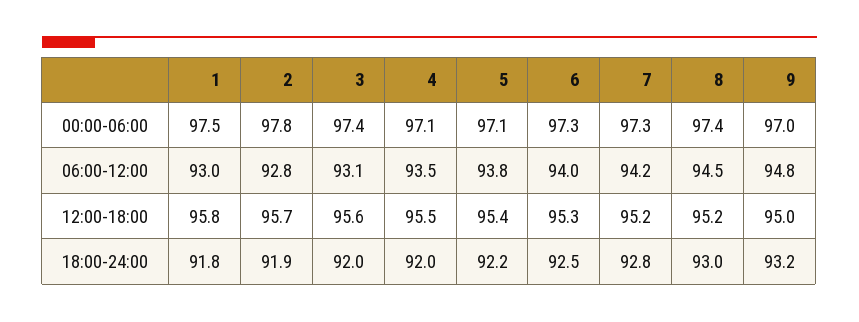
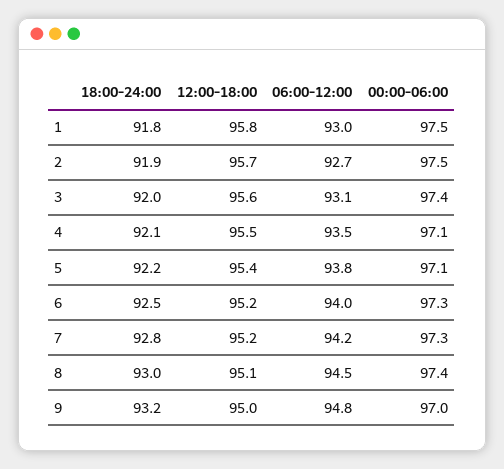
  {
    "1": {
      "00:00-06:00": 97.5,
      "06:00-12:00": 93,
      "12:00-18:00": 95.8,
      "18:00-24:00": 91.8
    },
    "2": {
-     "00:00-06:00": 97.8,
+     "00:00-06:00": 97.5,
-     "06:00-12:00": 92.8,
+     "06:00-12:00": 92.7,
      "12:00-18:00": 95.7,
      "18:00-24:00": 91.9
    },
    "3": {
      "00:00-06:00": 97.4,
      "06:00-12:00": 93.1,
      "12:00-18:00": 95.6,
      "18:00-24:00": 92
    },
    "4": {
      "00:00-06:00": 97.1,
      "06:00-12:00": 93.5,
      "12:00-18:00": 95.5,
-     "18:00-24:00": 92
+     "18:00-24:00": 92.1
    },
    "5": {
      "00:00-06:00": 97.1,
      "06:00-12:00": 93.8,
      "12:00-18:00": 95.4,
      "18:00-24:00": 92.2
    },
    "6": {
      "00:00-06:00": 97.3,
      "06:00-12:00": 94,
-     "12:00-18:00": 95.3,
+     "12:00-18:00": 95.2,
      "18:00-24:00": 92.5
    },
    "7": {
      "00:00-06:00": 97.3,
      "06:00-12:00": 94.2,
      "12:00-18:00": 95.2,
      "18:00-24:00": 92.8
    },
    "8": {
      "00:00-06:00": 97.4,
      "06:00-12:00": 94.5,
-     "12:00-18:00": 95.2,
+     "12:00-18:00": 95.1,
      "18:00-24:00": 93
    },
    "9": {
      "00:00-06:00": 97,
      "06:00-12:00": 94.8,
      "12:00-18:00": 95,
      "18:00-24:00": 93.2
    }
  }

